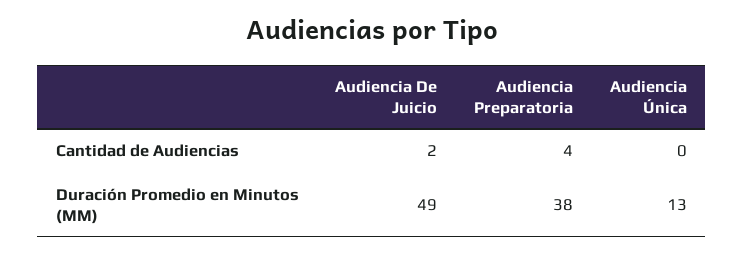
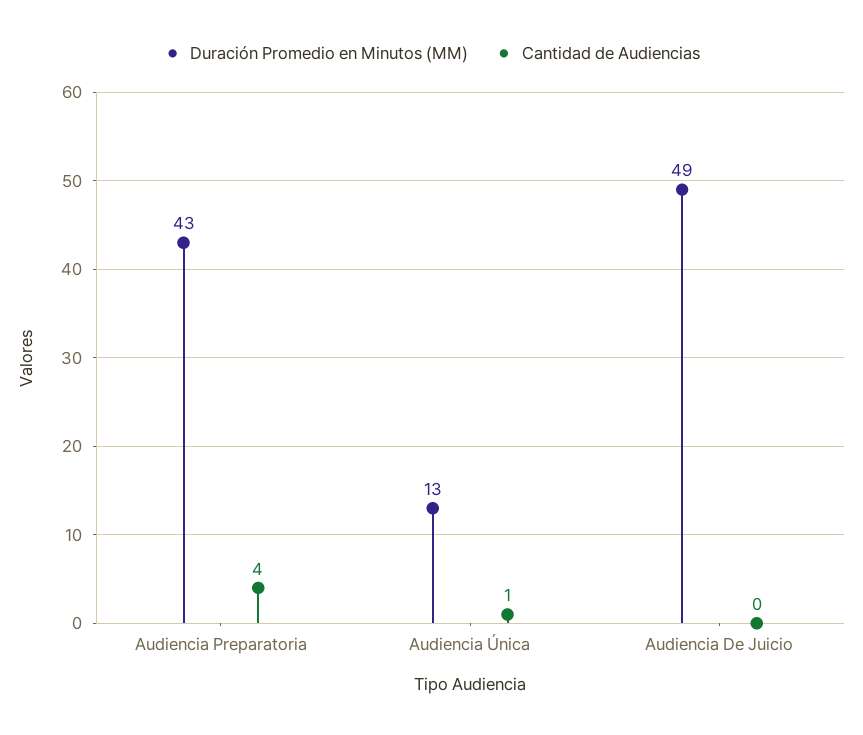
  {
    "Cantidad de Audiencias": {
-     "Audiencia De Juicio": 2,
+     "Audiencia De Juicio": 0,
      "Audiencia Preparatoria": 4,
-     "Audiencia Única": 0
+     "Audiencia Única": 1
    },
    "Duración Promedio en Minutos (MM)": {
      "Audiencia De Juicio": 49,
-     "Audiencia Preparatoria": 38,
+     "Audiencia Preparatoria": 43,
      "Audiencia Única": 13
    }
  }

